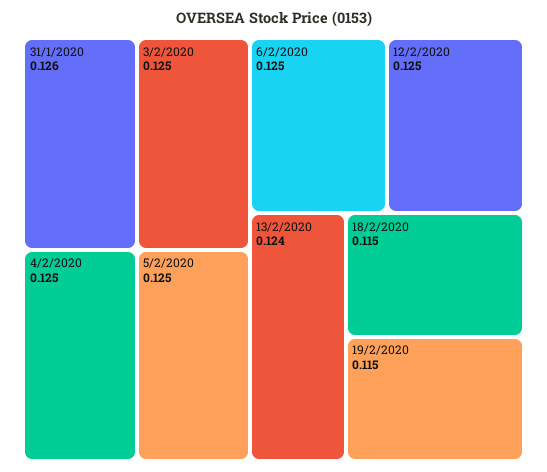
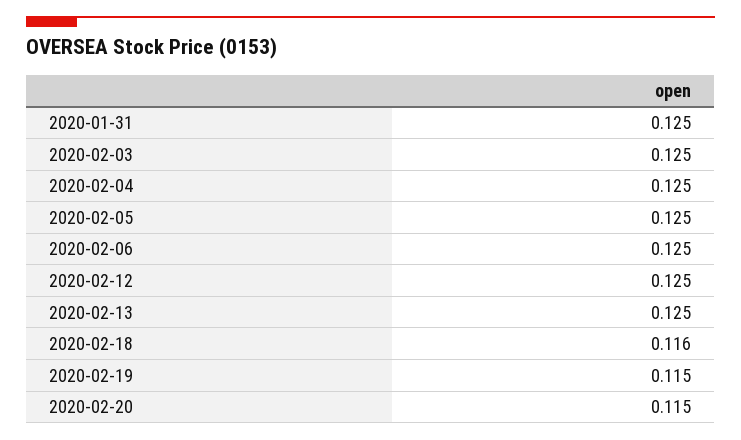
  {
-   "31/1/2020": 0.126,
+   "31/1/2020": 0.125,
    "3/2/2020": 0.125,
    "4/2/2020": 0.125,
    "5/2/2020": 0.125,
    "6/2/2020": 0.125,
    "12/2/2020": 0.125,
-   "13/2/2020": 0.124,
+   "13/2/2020": 0.125,
-   "18/2/2020": 0.115,
+   "18/2/2020": 0.116,
-   "19/2/2020": 0.115
+   "19/2/2020": 0.115,
+   "2020-02-20": 0.115
  }

